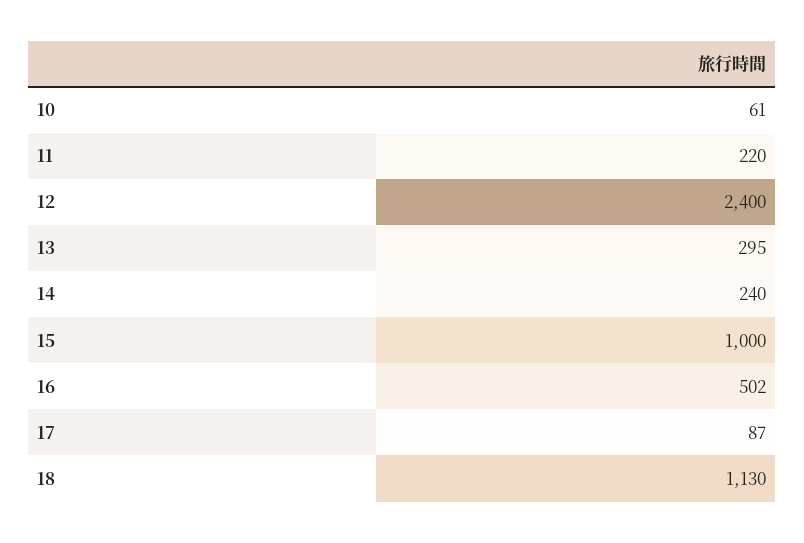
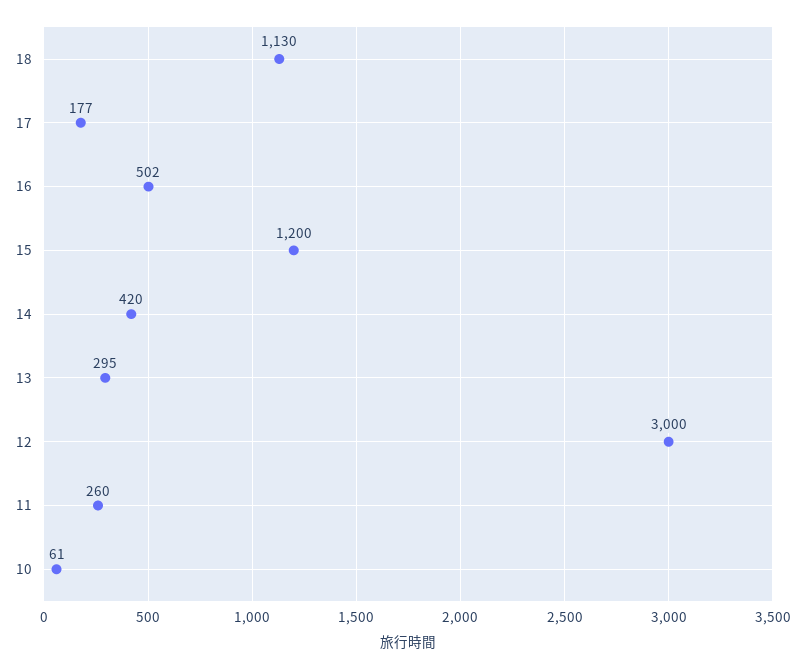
  {
    "10": 61,
-   "11": 220,
+   "11": 260,
-   "12": 2400,
+   "12": 3000,
    "13": 295,
-   "14": 240,
+   "14": 420,
-   "15": 1000,
+   "15": 1200,
    "16": 502,
-   "17": 87,
+   "17": 177,
    "18": 1130
  }

